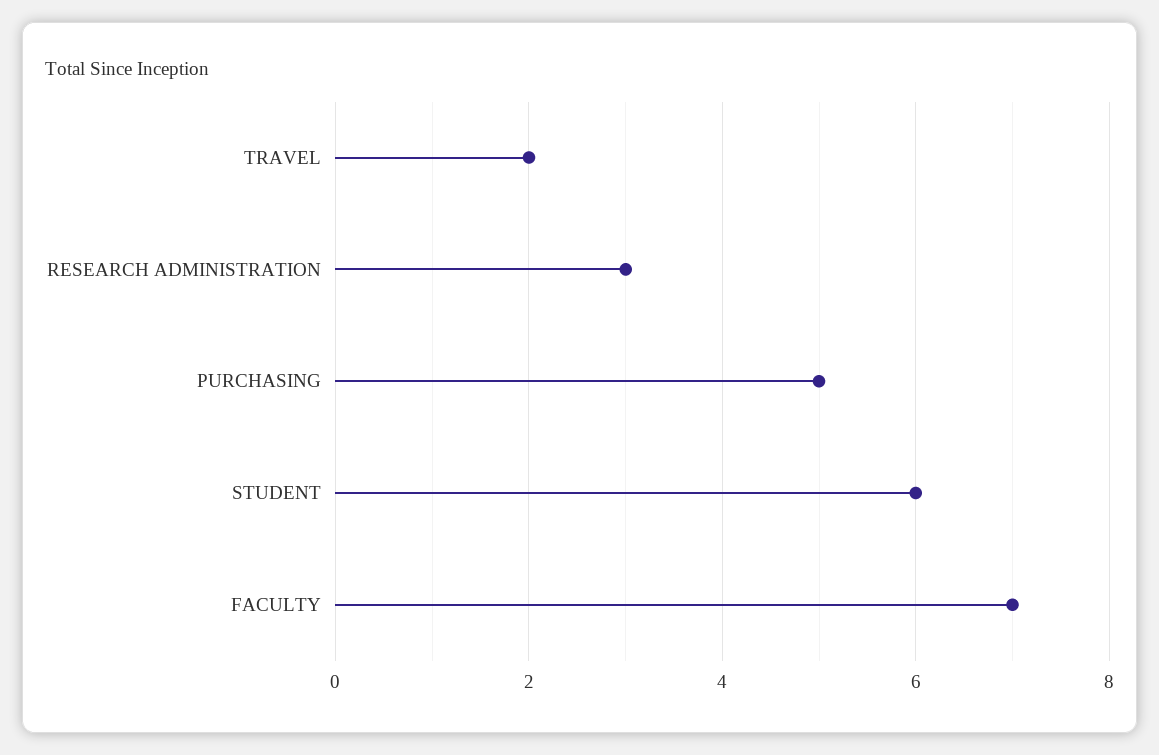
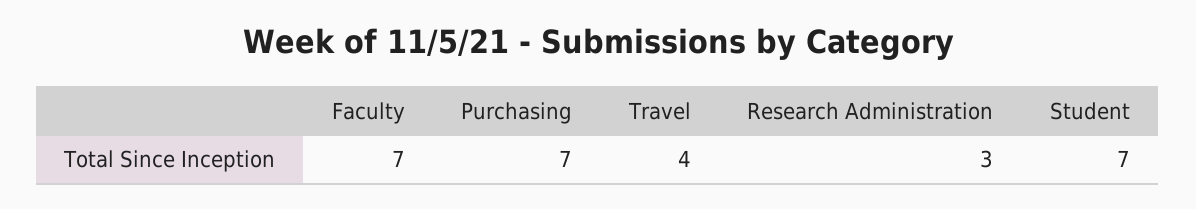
  {
-   "TRAVEL": 2,
+   "TRAVEL": 4,
    "RESEARCH ADMINISTRATION": 3,
-   "PURCHASING": 5,
+   "PURCHASING": 7,
-   "STUDENT": 6,
+   "STUDENT": 7,
    "FACULTY": 7
  }

